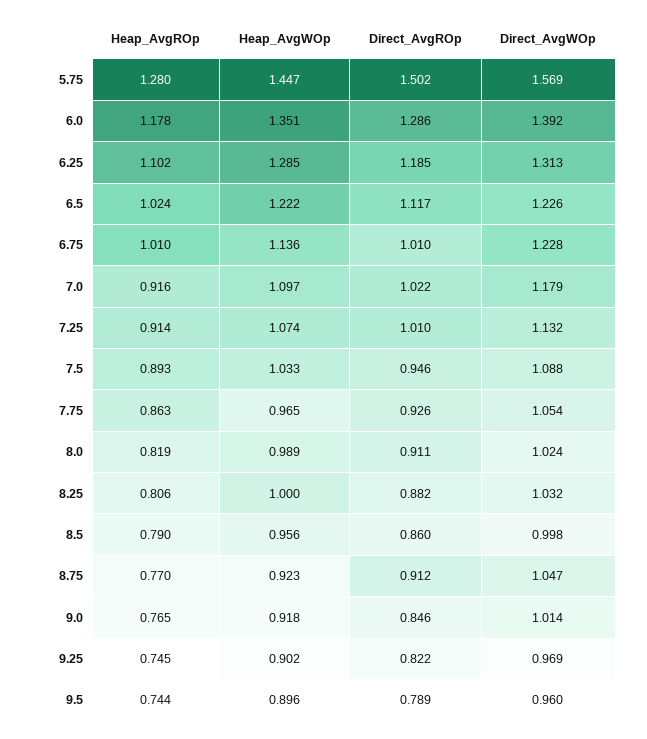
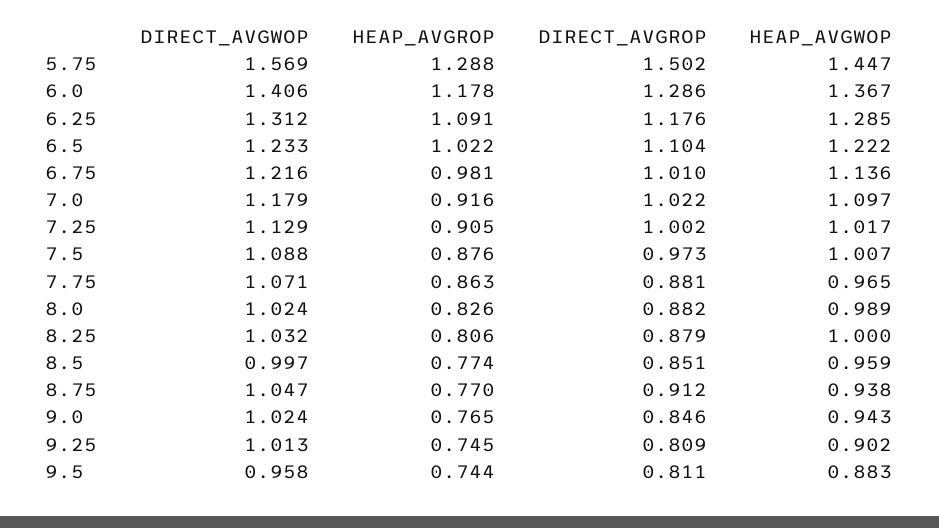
  {
    "Heap_AvgROp": {
-     "5.75": 1.28,
+     "5.75": 1.288,
      "6.0": 1.178,
-     "6.25": 1.102,
+     "6.25": 1.091,
-     "6.5": 1.024,
+     "6.5": 1.022,
-     "6.75": 1.01,
+     "6.75": 0.981,
      "7.0": 0.916,
-     "7.25": 0.914,
+     "7.25": 0.905,
-     "7.5": 0.893,
+     "7.5": 0.876,
      "7.75": 0.863,
-     "8.0": 0.819,
+     "8.0": 0.826,
      "8.25": 0.806,
-     "8.5": 0.79,
+     "8.5": 0.774,
      "8.75": 0.77,
      "9.0": 0.765,
      "9.25": 0.745,
      "9.5": 0.744
    },
    "Heap_AvgWOp": {
      "5.75": 1.447,
-     "6.0": 1.351,
+     "6.0": 1.367,
      "6.25": 1.285,
      "6.5": 1.222,
      "6.75": 1.136,
      "7.0": 1.097,
-     "7.25": 1.074,
+     "7.25": 1.017,
-     "7.5": 1.033,
+     "7.5": 1.007,
      "7.75": 0.965,
      "8.0": 0.989,
      "8.25": 1,
-     "8.5": 0.956,
+     "8.5": 0.959,
-     "8.75": 0.923,
+     "8.75": 0.938,
-     "9.0": 0.918,
+     "9.0": 0.943,
      "9.25": 0.902,
-     "9.5": 0.896
+     "9.5": 0.883
    },
    "Direct_AvgROp": {
      "5.75": 1.502,
      "6.0": 1.286,
-     "6.25": 1.185,
+     "6.25": 1.176,
-     "6.5": 1.117,
+     "6.5": 1.104,
      "6.75": 1.01,
      "7.0": 1.022,
-     "7.25": 1.01,
+     "7.25": 1.002,
-     "7.5": 0.946,
+     "7.5": 0.973,
-     "7.75": 0.926,
+     "7.75": 0.881,
-     "8.0": 0.911,
+     "8.0": 0.882,
-     "8.25": 0.882,
+     "8.25": 0.879,
-     "8.5": 0.86,
+     "8.5": 0.851,
      "8.75": 0.912,
      "9.0": 0.846,
-     "9.25": 0.822,
+     "9.25": 0.809,
-     "9.5": 0.789
+     "9.5": 0.811
    },
    "Direct_AvgWOp": {
      "5.75": 1.569,
-     "6.0": 1.392,
+     "6.0": 1.406,
-     "6.25": 1.313,
+     "6.25": 1.312,
-     "6.5": 1.226,
+     "6.5": 1.233,
-     "6.75": 1.228,
+     "6.75": 1.216,
      "7.0": 1.179,
-     "7.25": 1.132,
+     "7.25": 1.129,
      "7.5": 1.088,
-     "7.75": 1.054,
+     "7.75": 1.071,
      "8.0": 1.024,
      "8.25": 1.032,
-     "8.5": 0.998,
+     "8.5": 0.997,
      "8.75": 1.047,
-     "9.0": 1.014,
+     "9.0": 1.024,
-     "9.25": 0.969,
+     "9.25": 1.013,
-     "9.5": 0.96
+     "9.5": 0.958
    }
  }

